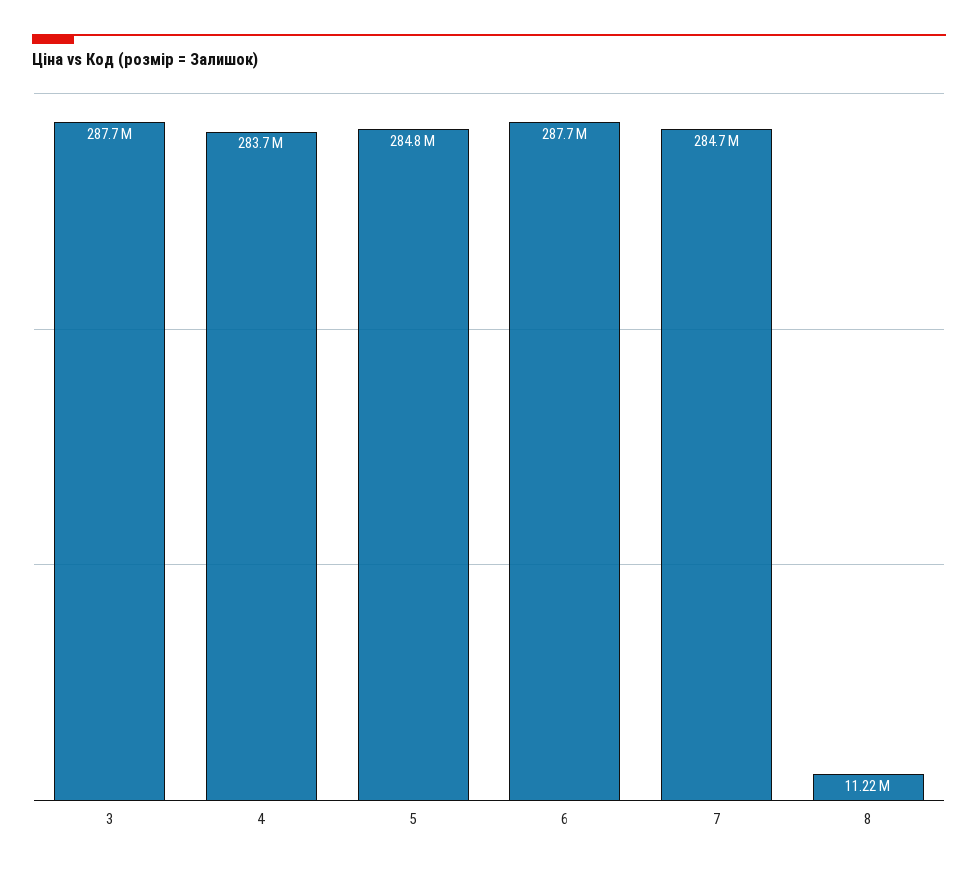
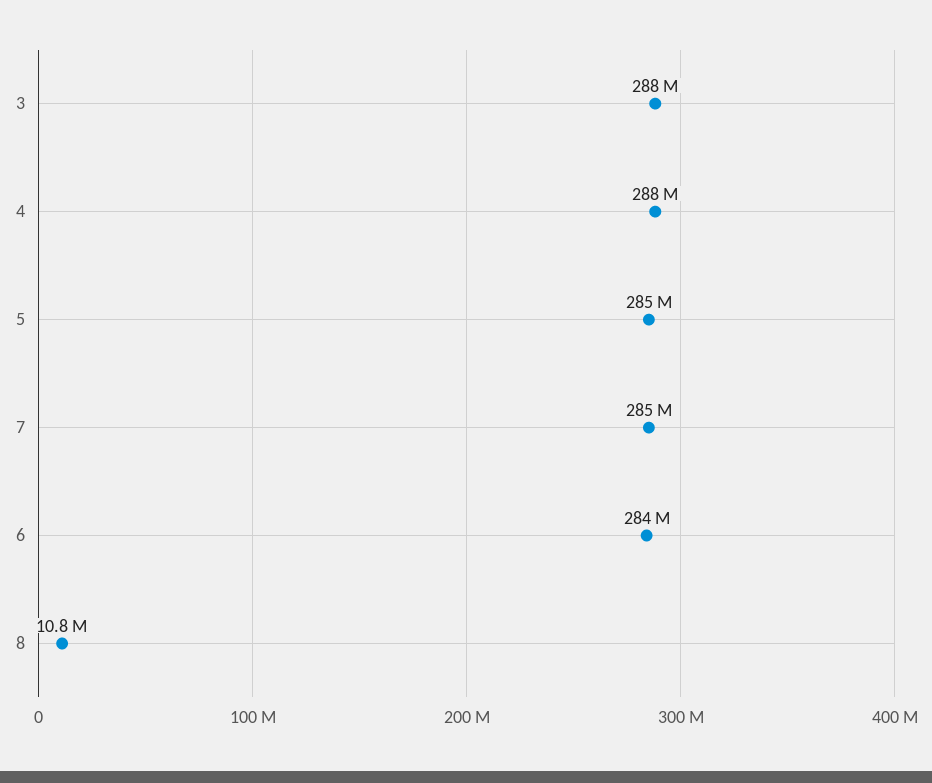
  {
    "3": 287700000,
-   "4": 283700000,
+   "4": 288000000,
    "5": 284800000,
-   "6": 287700000,
+   "6": 284000000,
    "7": 284700000,
-   "8": 11220000
+   "8": 10800000
  }

